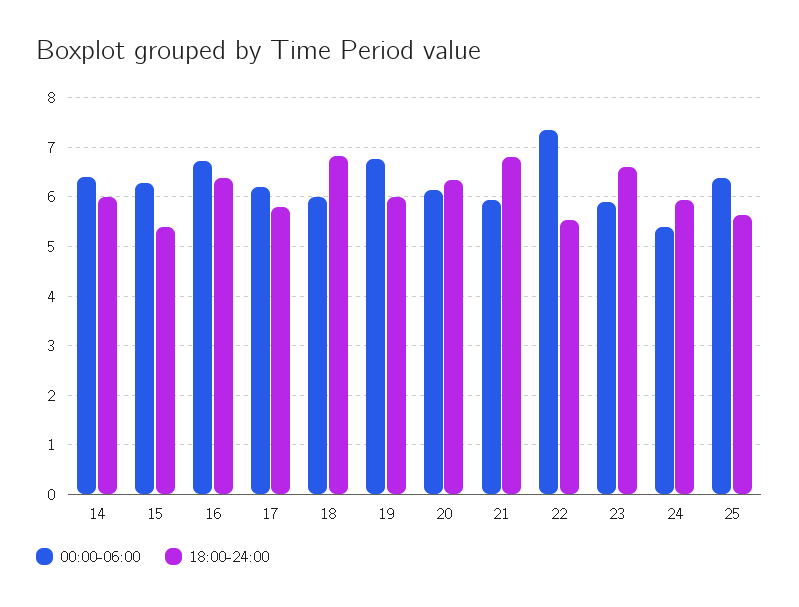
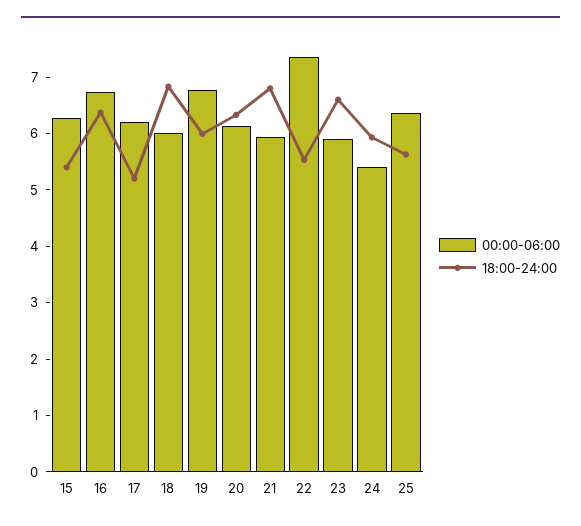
  {
    "00:00-06:00": {
-     "14": 6.4,
      "15": 6.2,
      "16": 6.8,
      "17": 6.2,
      "18": 6,
      "19": 6.8,
      "20": 6.2,
      "21": 6,
      "22": 7.4,
      "23": 6,
      "24": 5.4,
      "25": 6.4
    },
    "18:00-24:00": {
-     "14": 6,
      "15": 5.4,
      "16": 6.4,
-     "17": 5.8,
+     "17": 5.2,
      "18": 6.8,
      "19": 6,
      "20": 6.4,
      "21": 6.8,
      "22": 5.6,
      "23": 6.6,
      "24": 6,
      "25": 5.6
    }
  }

